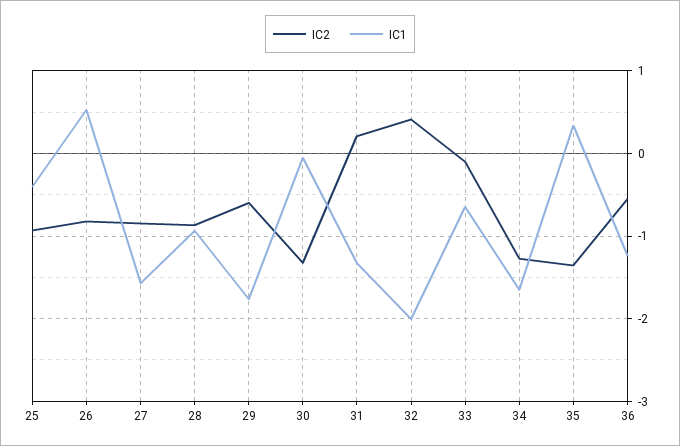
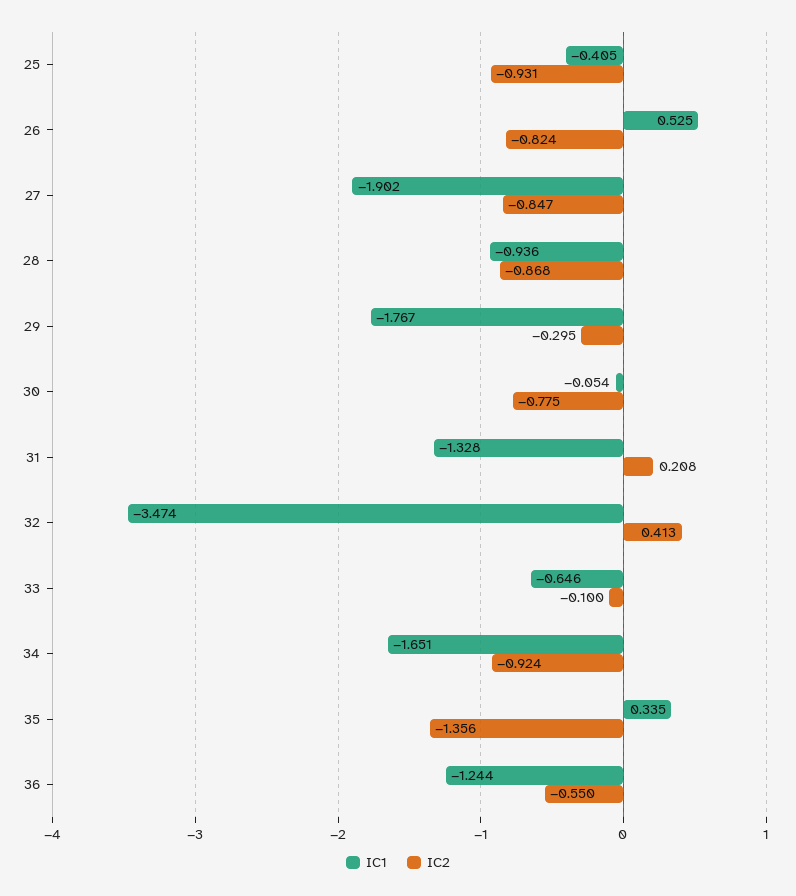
  {
    "IC2": {
      "25": -0.931,
      "26": -0.824,
      "27": -0.847,
      "28": -0.868,
-     "29": -0.6,
+     "29": -0.295,
-     "30": -1.3,
+     "30": -0.775,
      "31": 0.208,
      "32": 0.413,
      "33": -0.1,
-     "34": -1.3,
+     "34": -0.924,
      "35": -1.356,
      "36": -0.55
    },
    "IC1": {
      "25": -0.405,
      "26": 0.525,
-     "27": -1.6,
+     "27": -1.902,
      "28": -0.936,
      "29": -1.767,
      "30": -0.054,
      "31": -1.328,
-     "32": -2,
+     "32": -3.474,
      "33": -0.646,
      "34": -1.651,
      "35": 0.335,
      "36": -1.244
    }
  }

